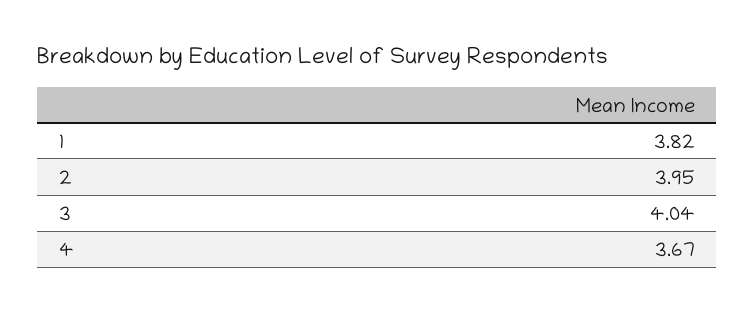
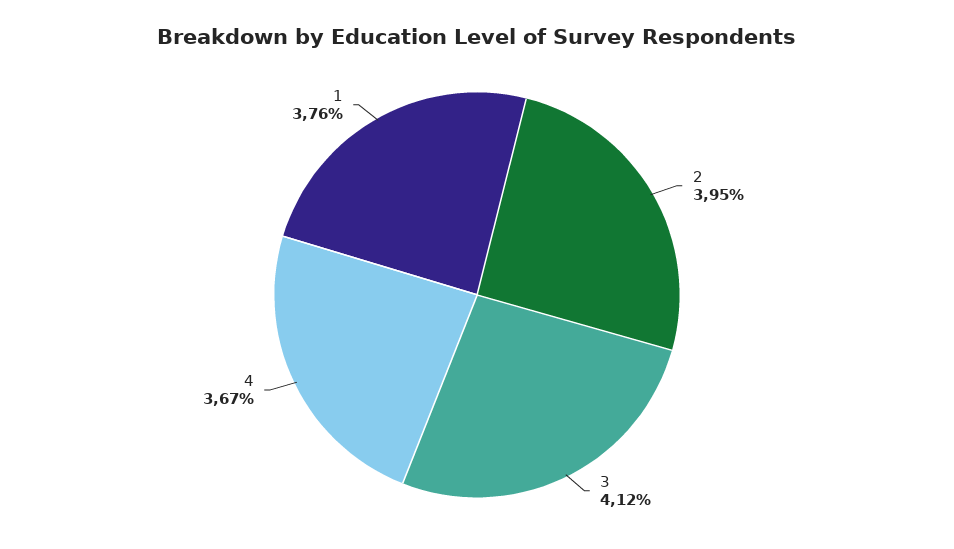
  {
-   "1": 3.82,
+   "1": 3.76,
    "2": 3.95,
-   "3": 4.04,
+   "3": 4.12,
    "4": 3.67
  }

